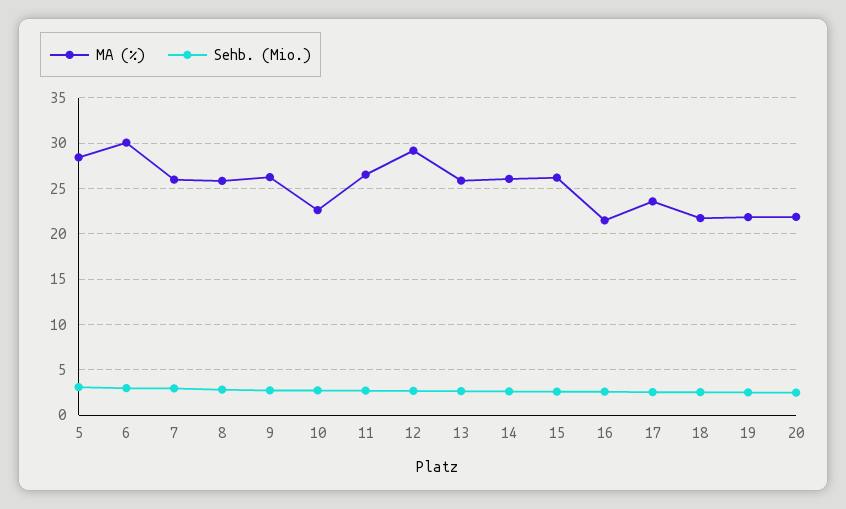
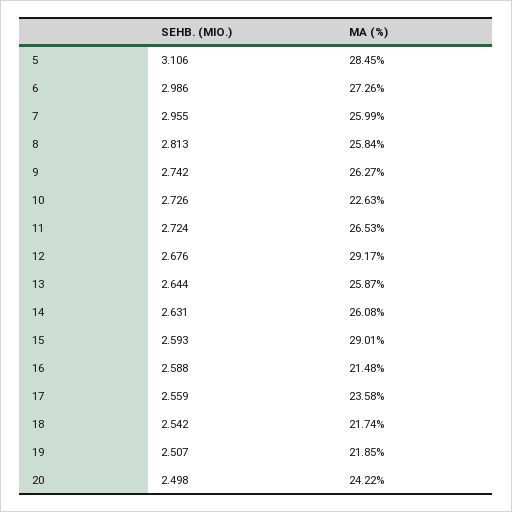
  {
    "MA (%)": {
      "5": 28.45,
-     "6": 30,
+     "6": 27.26,
      "7": 25.99,
      "8": 25.84,
      "9": 26.27,
      "10": 22.63,
      "11": 26.53,
      "12": 29.17,
      "13": 25.87,
      "14": 26.08,
-     "15": 26,
+     "15": 29.01,
      "16": 21.48,
      "17": 23.58,
      "18": 21.74,
      "19": 21.85,
-     "20": 22
+     "20": 24.22
    },
    "Sehb. (Mio.)": {
      "5": 3.106,
      "6": 2.986,
      "7": 2.955,
      "8": 2.813,
      "9": 2.742,
      "10": 2.726,
      "11": 2.724,
      "12": 2.676,
      "13": 2.644,
      "14": 2.631,
      "15": 2.593,
      "16": 2.588,
      "17": 2.559,
      "18": 2.542,
      "19": 2.507,
      "20": 2.498
    }
  }

